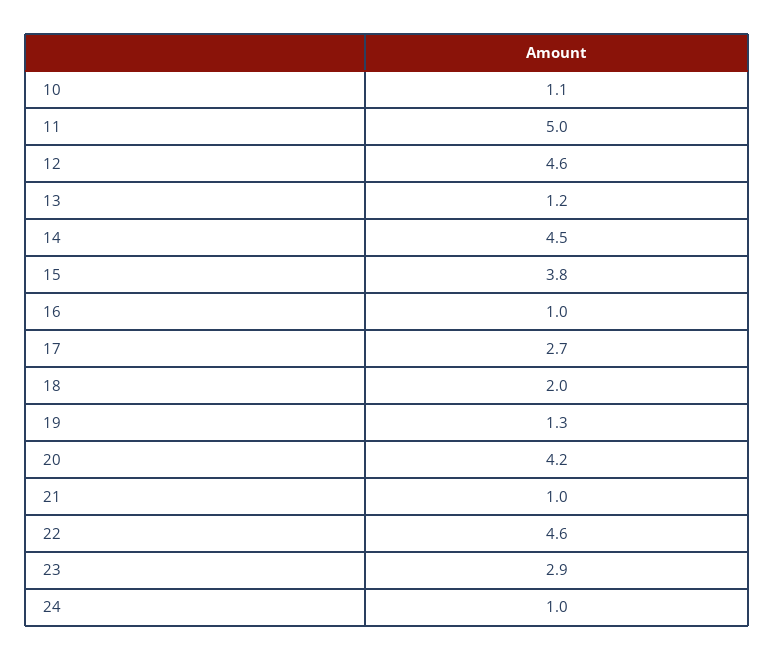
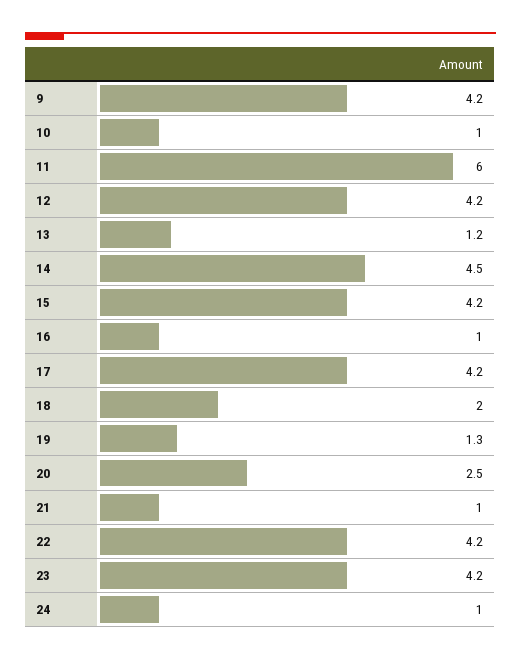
  {
-   "10": 1.1,
+   "10": 1,
-   "11": 5,
+   "11": 6,
-   "12": 4.6,
+   "12": 4.2,
    "13": 1.2,
    "14": 4.5,
-   "15": 3.8,
+   "15": 4.2,
    "16": 1,
-   "17": 2.7,
+   "17": 4.2,
    "18": 2,
    "19": 1.3,
-   "20": 4.2,
+   "20": 2.5,
    "21": 1,
-   "22": 4.6,
+   "22": 4.2,
-   "23": 2.9,
+   "23": 4.2,
-   "24": 1
+   "24": 1,
+   "9": 4.2
  }

